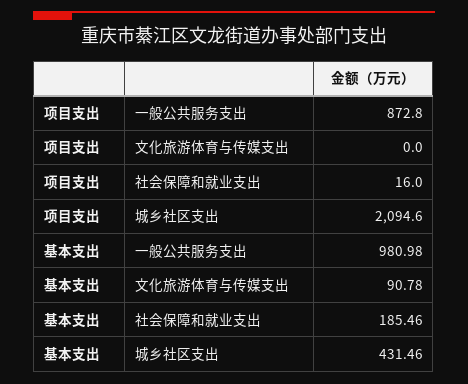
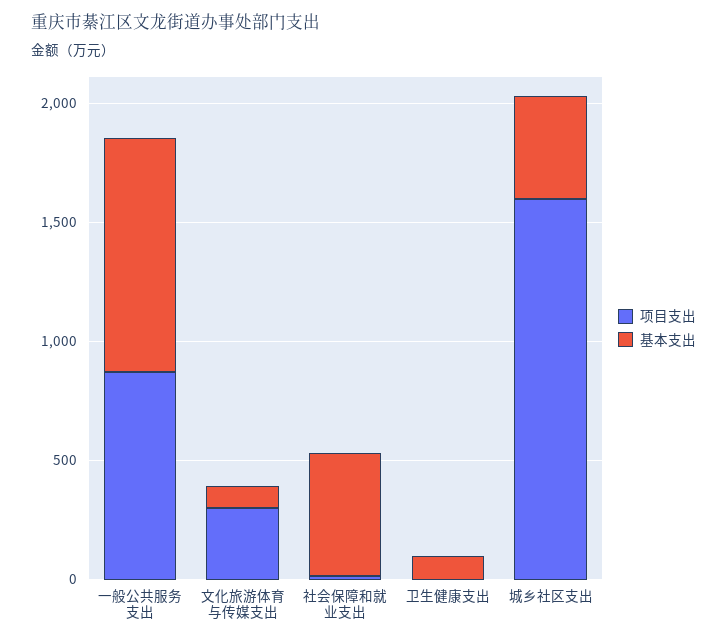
  {
    "项目支出": {
      "一般公共服务支出": 872.8,
-     "文化旅游体育与传媒支出": 0,
+     "文化旅游体育与传媒支出": 300,
      "社会保障和就业支出": 16,
-     "城乡社区支出": 2094.6
+     "城乡社区支出": 1600,
+     "卫生健康支出": 0
    },
    "基本支出": {
      "一般公共服务支出": 980.98,
      "文化旅游体育与传媒支出": 90.78,
-     "社会保障和就业支出": 185.46,
+     "社会保障和就业支出": 500,
-     "城乡社区支出": 431.46
+     "城乡社区支出": 431.46,
+     "卫生健康支出": 100
    }
  }

